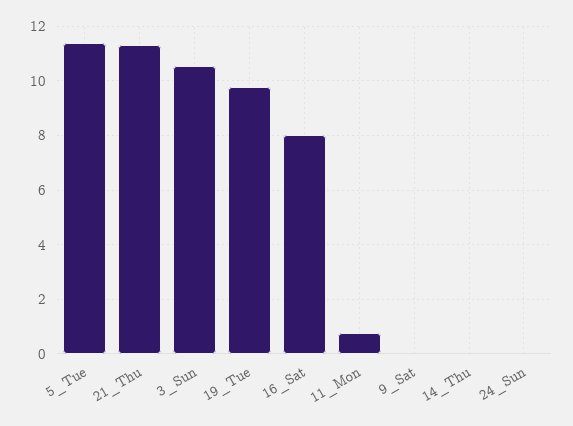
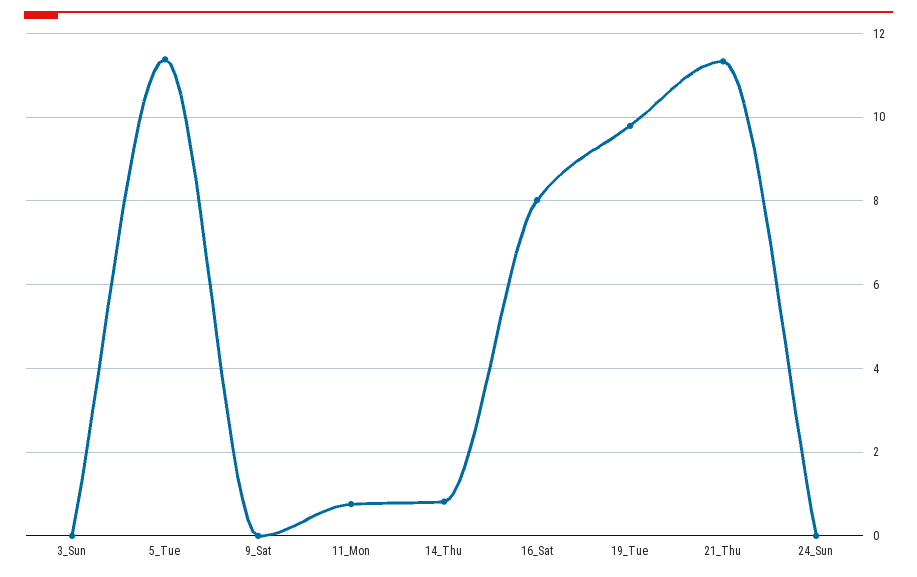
  {
    "5_Tue": 11.4,
    "21_Thu": 11.4,
-   "3_Sun": 10.5,
+   "3_Sun": 0,
    "19_Tue": 9.8,
    "16_Sat": 8,
    "11_Mon": 0.8,
    "9_Sat": 0,
-   "14_Thu": 0,
+   "14_Thu": 0.8,
    "24_Sun": 0
  }

